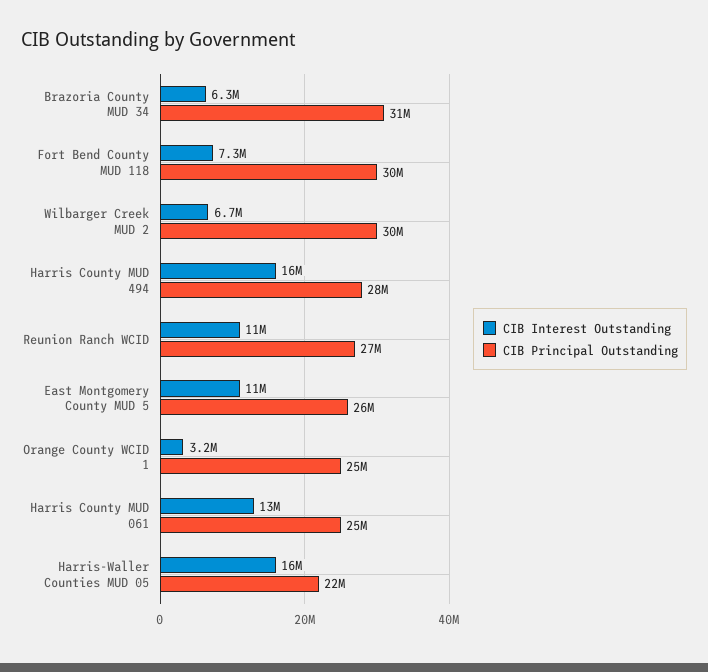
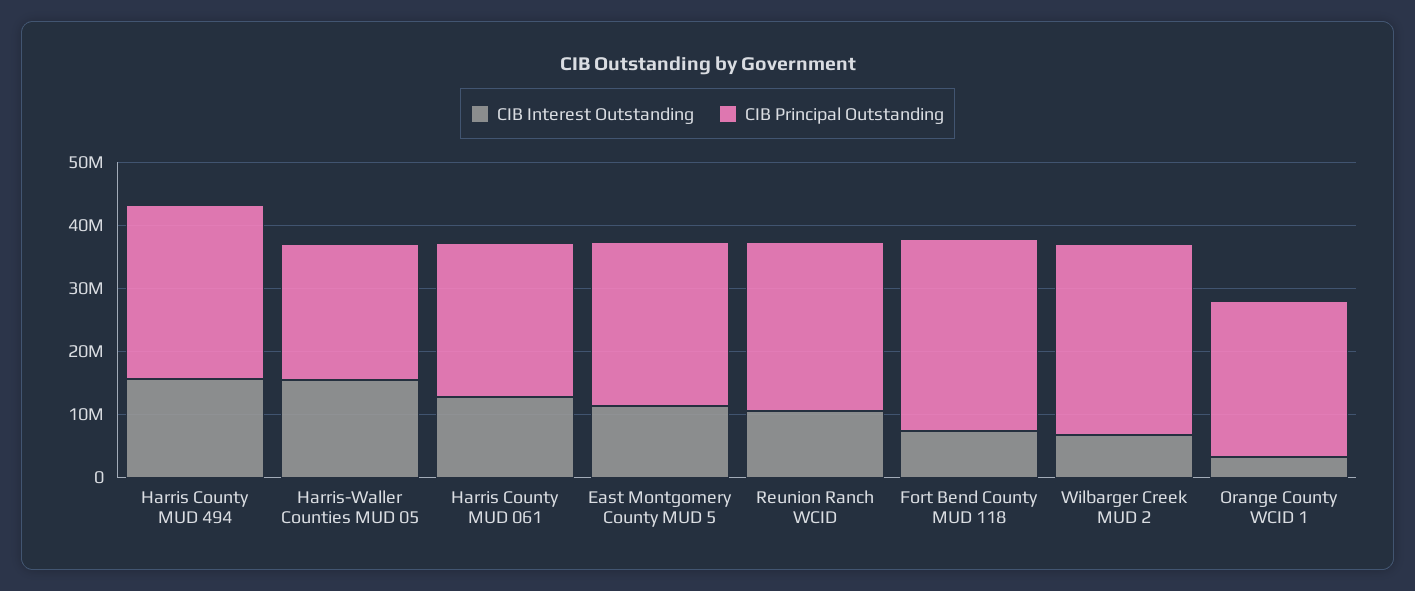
  {
    "CIB Interest Outstanding": {
-     "Brazoria County MUD 34": 6300000,
      "Fort Bend County MUD 118": 7300000,
      "Wilbarger Creek MUD 2": 6700000,
      "Harris County MUD 494": 16000000,
      "Reunion Ranch WCID": 11000000,
      "East Montgomery County MUD 5": 11000000,
      "Orange County WCID 1": 3200000,
      "Harris County MUD 061": 13000000,
      "Harris-Waller Counties MUD 05": 16000000
    },
    "CIB Principal Outstanding": {
-     "Brazoria County MUD 34": 31000000,
      "Fort Bend County MUD 118": 30000000,
      "Wilbarger Creek MUD 2": 30000000,
      "Harris County MUD 494": 28000000,
      "Reunion Ranch WCID": 27000000,
      "East Montgomery County MUD 5": 26000000,
      "Orange County WCID 1": 25000000,
      "Harris County MUD 061": 25000000,
      "Harris-Waller Counties MUD 05": 22000000
    }
  }

